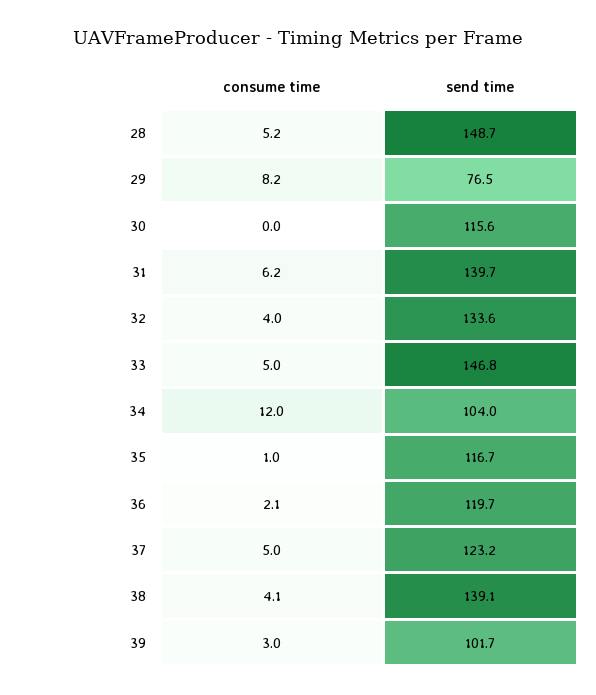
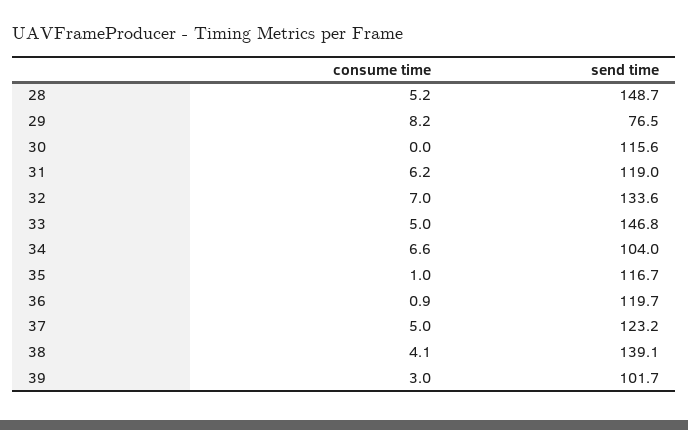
  {
    "consume time": {
      "28": 5.2,
      "29": 8.2,
      "30": 0,
      "31": 6.2,
-     "32": 4,
+     "32": 7,
      "33": 5,
-     "34": 12,
+     "34": 6.6,
      "35": 1,
-     "36": 2.1,
+     "36": 0.9,
      "37": 5,
      "38": 4.1,
      "39": 3
    },
    "send time": {
      "28": 148.7,
      "29": 76.5,
      "30": 115.6,
-     "31": 139.7,
+     "31": 119,
      "32": 133.6,
      "33": 146.8,
      "34": 104,
      "35": 116.7,
      "36": 119.7,
      "37": 123.2,
      "38": 139.1,
      "39": 101.7
    }
  }

